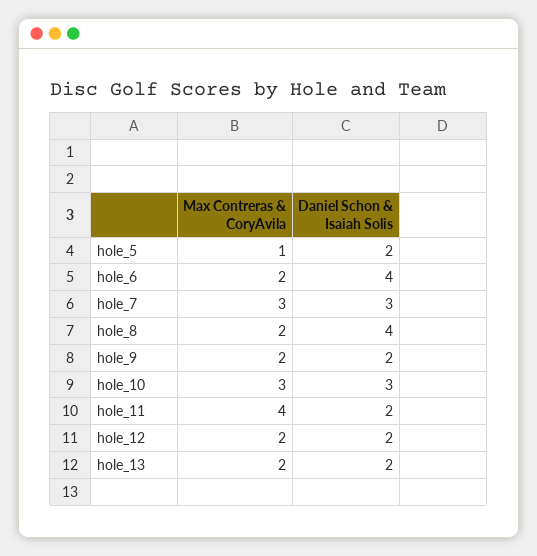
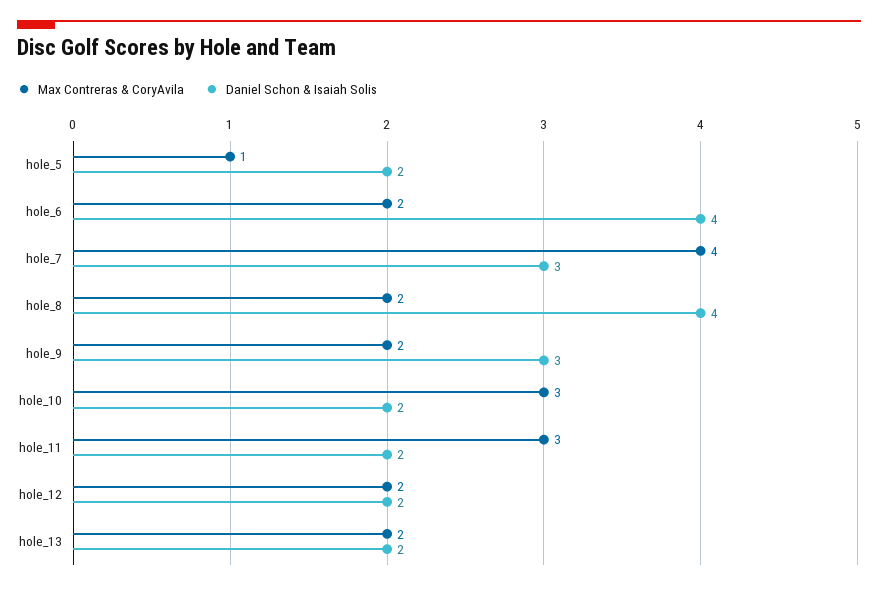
  {
    "Max Contreras & CoryAvila": {
      "hole_5": 1,
      "hole_6": 2,
-     "hole_7": 3,
+     "hole_7": 4,
      "hole_8": 2,
      "hole_9": 2,
      "hole_10": 3,
-     "hole_11": 4,
+     "hole_11": 3,
      "hole_12": 2,
      "hole_13": 2
    },
    "Daniel Schon & Isaiah Solis": {
      "hole_5": 2,
      "hole_6": 4,
      "hole_7": 3,
      "hole_8": 4,
-     "hole_9": 2,
+     "hole_9": 3,
-     "hole_10": 3,
+     "hole_10": 2,
      "hole_11": 2,
      "hole_12": 2,
      "hole_13": 2
    }
  }

